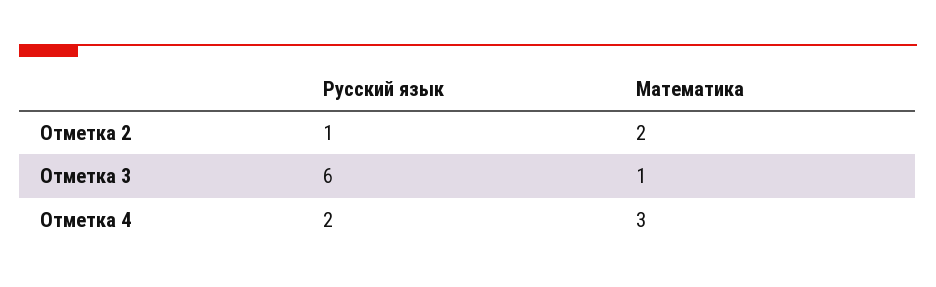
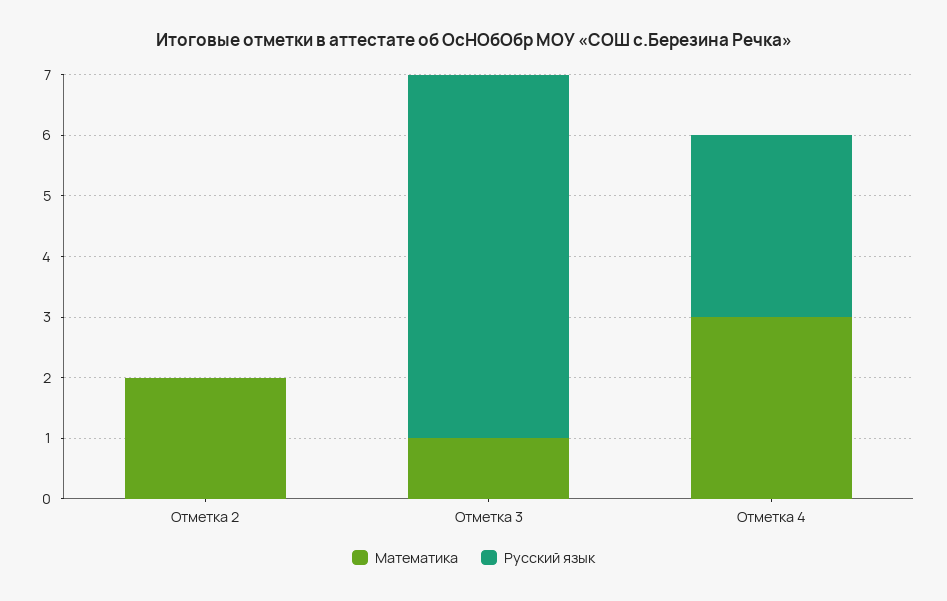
  {
    "Русский язык": {
-     "Отметка 2": 1,
+     "Отметка 2": 0,
      "Отметка 3": 6,
-     "Отметка 4": 2
+     "Отметка 4": 3
    },
    "Математика": {
      "Отметка 2": 2,
      "Отметка 3": 1,
      "Отметка 4": 3
    }
  }

